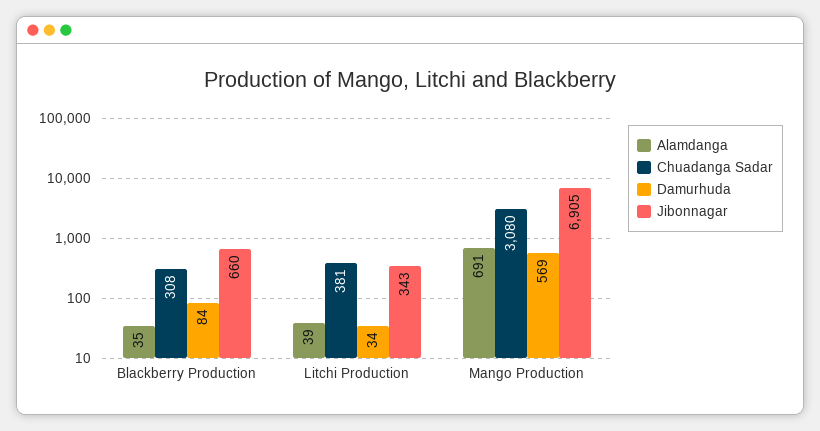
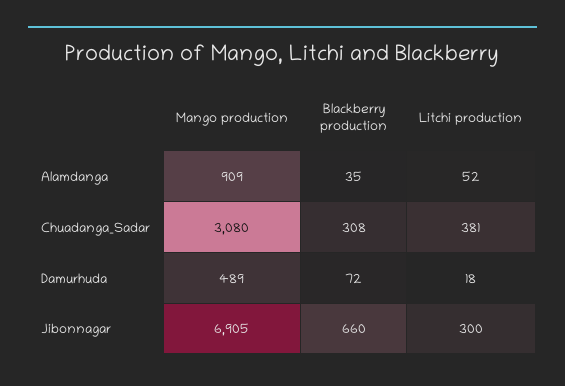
  {
    "Alamdanga": {
      "Blackberry Production": 35,
-     "Litchi Production": 39,
+     "Litchi Production": 52,
-     "Mango Production": 691
+     "Mango Production": 909
    },
    "Chuadanga Sadar": {
      "Blackberry Production": 308,
      "Litchi Production": 381,
      "Mango Production": 3080
    },
    "Damurhuda": {
-     "Blackberry Production": 84,
+     "Blackberry Production": 72,
-     "Litchi Production": 34,
+     "Litchi Production": 18,
-     "Mango Production": 569
+     "Mango Production": 489
    },
    "Jibonnagar": {
      "Blackberry Production": 660,
-     "Litchi Production": 343,
+     "Litchi Production": 300,
      "Mango Production": 6905
    }
  }

